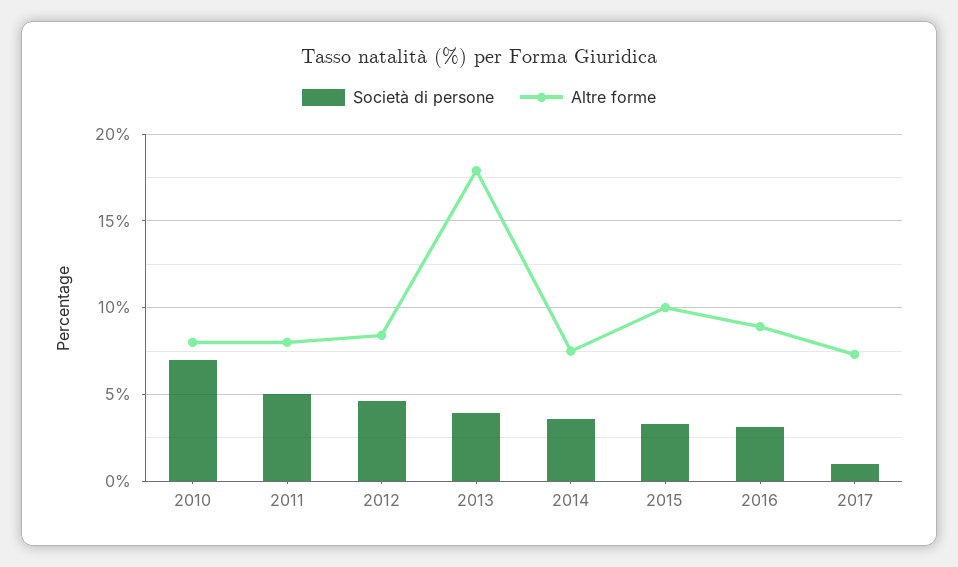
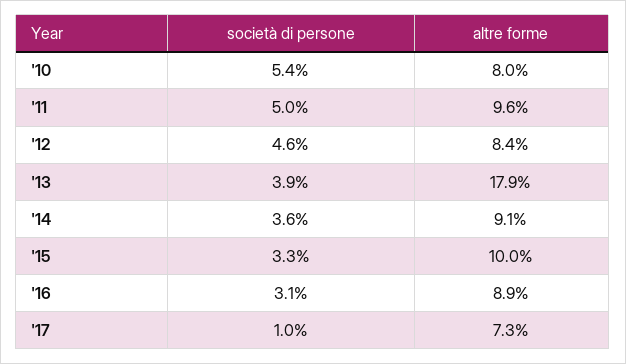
  {
    "Società di persone": {
-     "2010": 7,
+     "2010": 5.4,
      "2011": 5,
      "2012": 4.6,
      "2013": 3.9,
      "2014": 3.6,
      "2015": 3.3,
      "2016": 3.1,
      "2017": 1
    },
    "Altre forme": {
      "2010": 8,
-     "2011": 8,
+     "2011": 9.6,
      "2012": 8.4,
      "2013": 17.9,
-     "2014": 7.5,
+     "2014": 9.1,
      "2015": 10,
      "2016": 8.9,
      "2017": 7.3
    }
  }

